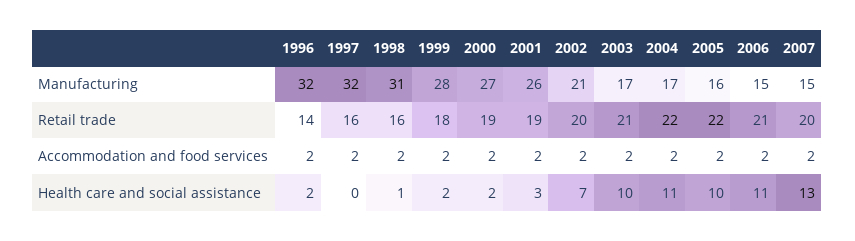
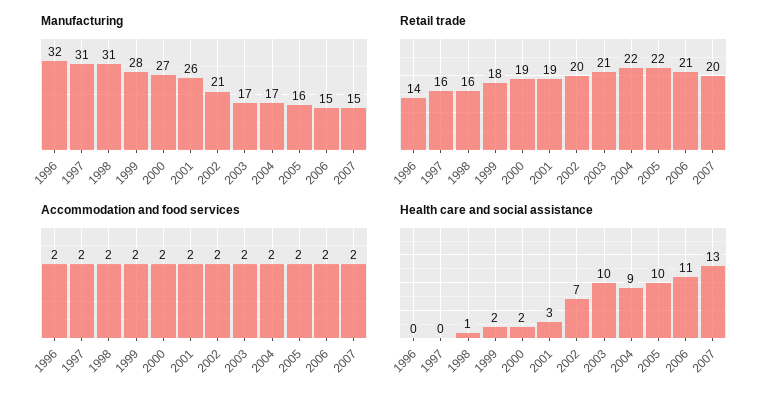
  {
    "Manufacturing": {
      "1996": 32,
-     "1997": 32,
+     "1997": 31,
      "1998": 31,
      "1999": 28,
      "2000": 27,
      "2001": 26,
      "2002": 21,
      "2003": 17,
      "2004": 17,
      "2005": 16,
      "2006": 15,
      "2007": 15
    },
    "Retail trade": {
      "1996": 14,
      "1997": 16,
      "1998": 16,
      "1999": 18,
      "2000": 19,
      "2001": 19,
      "2002": 20,
      "2003": 21,
      "2004": 22,
      "2005": 22,
      "2006": 21,
      "2007": 20
    },
    "Accommodation and food services": {
      "1996": 2,
      "1997": 2,
      "1998": 2,
      "1999": 2,
      "2000": 2,
      "2001": 2,
      "2002": 2,
      "2003": 2,
      "2004": 2,
      "2005": 2,
      "2006": 2,
      "2007": 2
    },
    "Health care and social assistance": {
-     "1996": 2,
+     "1996": 0,
      "1997": 0,
      "1998": 1,
      "1999": 2,
      "2000": 2,
      "2001": 3,
      "2002": 7,
      "2003": 10,
-     "2004": 11,
+     "2004": 9,
      "2005": 10,
      "2006": 11,
      "2007": 13
    }
  }

